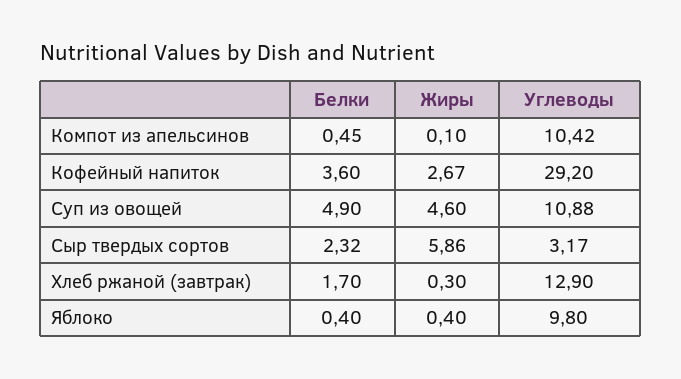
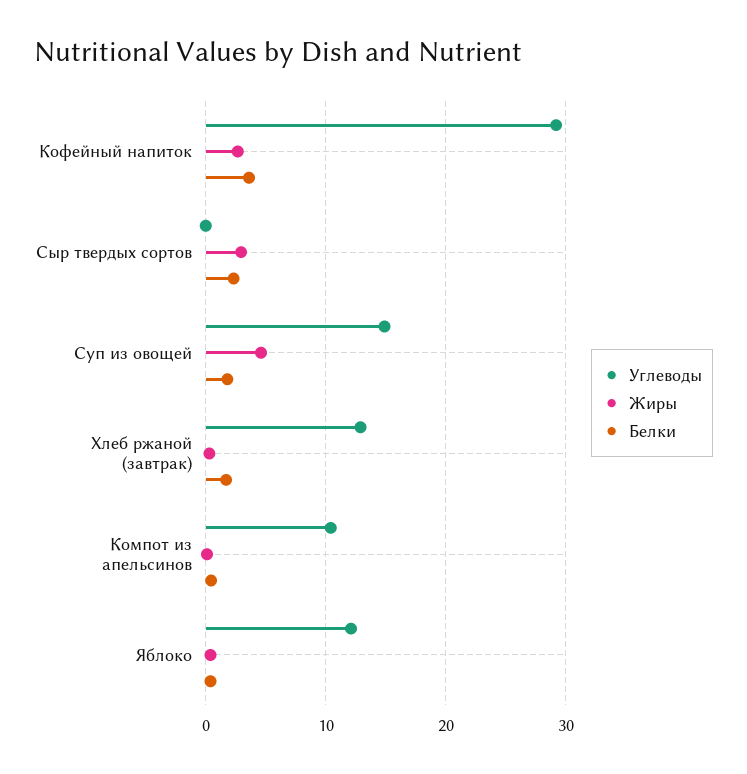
  {
    "Белки": {
      "Компот из апельсинов": 0.45,
      "Кофейный напиток": 3.6,
-     "Суп из овощей": 4.9,
+     "Суп из овощей": 2,
      "Сыр твердых сортов": 2.32,
      "Хлеб ржаной (завтрак)": 1.7,
      "Яблоко": 0.4
    },
    "Жиры": {
      "Компот из апельсинов": 0.1,
      "Кофейный напиток": 2.67,
      "Суп из овощей": 4.6,
-     "Сыр твердых сортов": 5.86,
+     "Сыр твердых сортов": 3,
      "Хлеб ржаной (завтрак)": 0.3,
      "Яблоко": 0.4
    },
    "Углеводы": {
      "Компот из апельсинов": 10.42,
      "Кофейный напиток": 29.2,
-     "Суп из овощей": 10.88,
+     "Суп из овощей": 15,
-     "Сыр твердых сортов": 3.17,
+     "Сыр твердых сортов": 0,
      "Хлеб ржаной (завтрак)": 12.9,
-     "Яблоко": 9.8
+     "Яблоко": 12
    }
  }

